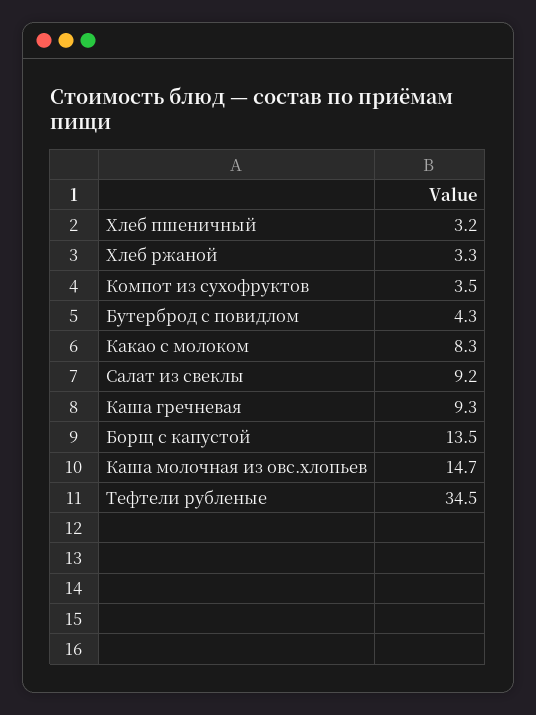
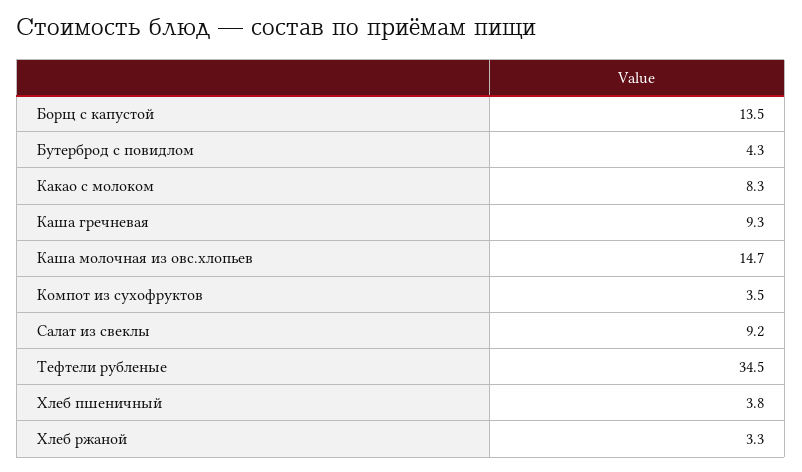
  {
-   "Хлеб пшеничный": 3.2,
+   "Хлеб пшеничный": 3.8,
    "Хлеб ржаной": 3.3,
    "Компот из сухофруктов": 3.5,
    "Бутерброд с повидлом": 4.3,
    "Какао с молоком": 8.3,
    "Салат из свеклы": 9.2,
    "Каша гречневая": 9.3,
    "Борщ с капустой": 13.5,
    "Каша молочная из овс.хлопьев": 14.7,
    "Тефтели рубленые": 34.5
  }

